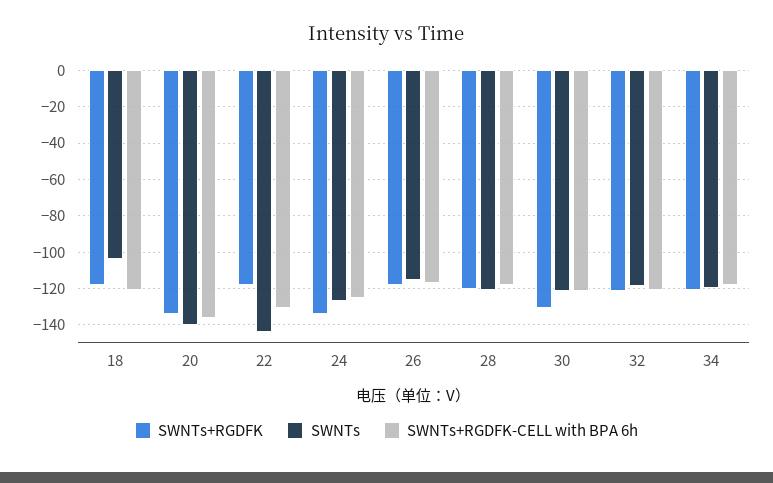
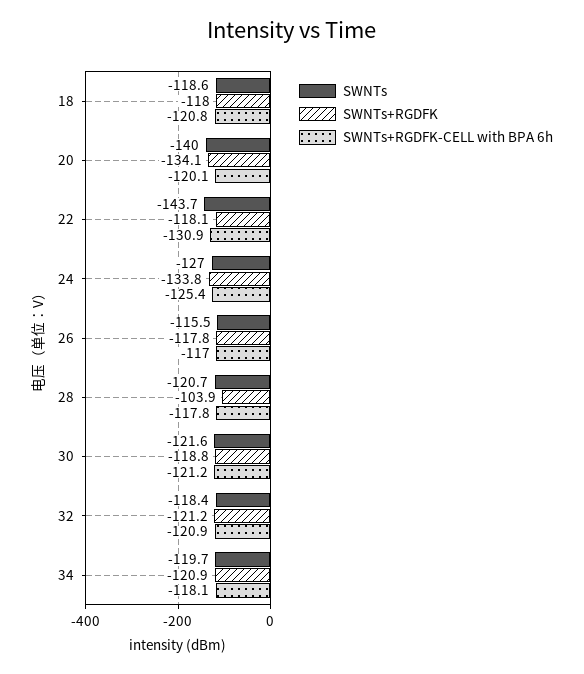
  {
    "SWNTs+RGDFK": {
      "18": -118,
      "20": -134.1,
      "22": -118.1,
      "24": -133.8,
      "26": -117.8,
-     "28": -120,
+     "28": -103.9,
-     "30": -130,
+     "30": -118.8,
      "32": -121.2,
      "34": -120.9
    },
    "SWNTs": {
-     "18": -105,
+     "18": -118.6,
      "20": -140,
      "22": -143.7,
      "24": -127,
      "26": -115.5,
      "28": -120.7,
      "30": -121.6,
      "32": -118.4,
      "34": -119.7
    },
    "SWNTs+RGDFK-CELL with BPA 6h": {
      "18": -120.8,
-     "20": -135,
+     "20": -120.1,
      "22": -130.9,
      "24": -125.4,
      "26": -117,
      "28": -117.8,
      "30": -121.2,
      "32": -120.9,
      "34": -118.1
    }
  }

